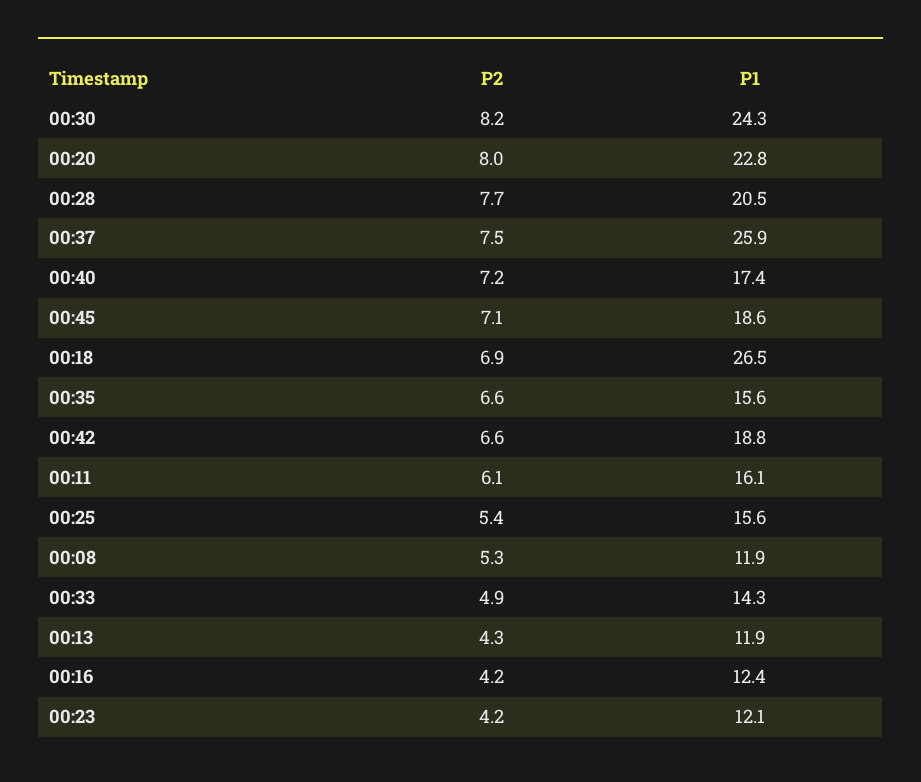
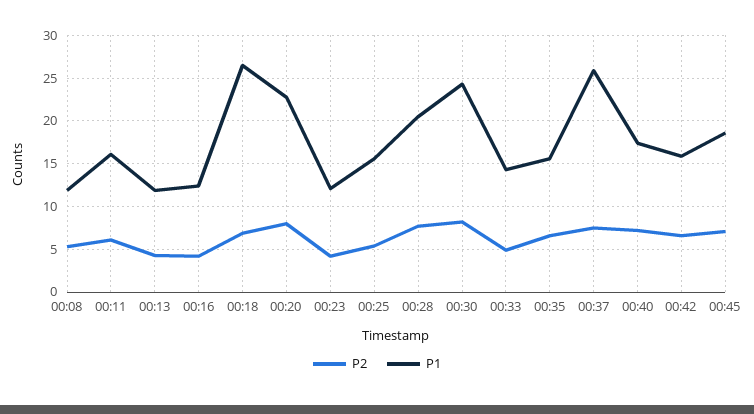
  {
    "P2": {
      "00:30": 8.2,
      "00:20": 8,
      "00:28": 7.7,
      "00:37": 7.5,
      "00:40": 7.2,
      "00:45": 7.1,
      "00:18": 6.9,
      "00:35": 6.6,
      "00:42": 6.6,
      "00:11": 6.1,
      "00:25": 5.4,
      "00:08": 5.3,
      "00:33": 4.9,
      "00:13": 4.3,
      "00:16": 4.2,
      "00:23": 4.2
    },
    "P1": {
      "00:30": 24.3,
      "00:20": 22.8,
      "00:28": 20.5,
      "00:37": 25.9,
      "00:40": 17.4,
      "00:45": 18.6,
      "00:18": 26.5,
      "00:35": 15.6,
-     "00:42": 18.8,
+     "00:42": 16,
      "00:11": 16.1,
      "00:25": 15.6,
      "00:08": 11.9,
      "00:33": 14.3,
      "00:13": 11.9,
      "00:16": 12.4,
      "00:23": 12.1
    }
  }

